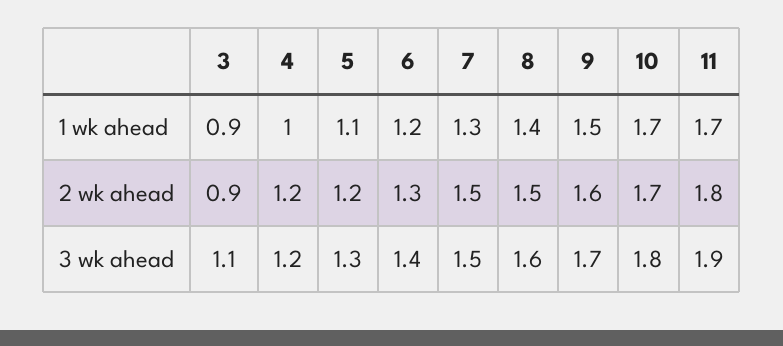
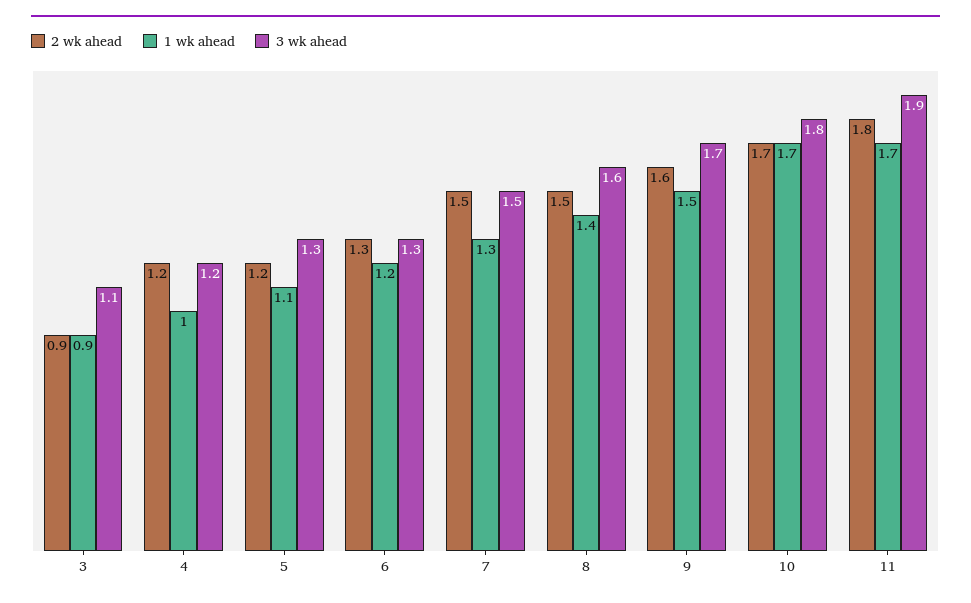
  {
    "1 wk ahead": {
      "3": 0.9,
      "4": 1,
      "5": 1.1,
      "6": 1.2,
      "7": 1.3,
      "8": 1.4,
      "9": 1.5,
      "10": 1.7,
      "11": 1.7
    },
    "2 wk ahead": {
      "3": 0.9,
      "4": 1.2,
      "5": 1.2,
      "6": 1.3,
      "7": 1.5,
      "8": 1.5,
      "9": 1.6,
      "10": 1.7,
      "11": 1.8
    },
    "3 wk ahead": {
      "3": 1.1,
      "4": 1.2,
      "5": 1.3,
-     "6": 1.4,
+     "6": 1.3,
      "7": 1.5,
      "8": 1.6,
      "9": 1.7,
      "10": 1.8,
      "11": 1.9
    }
  }

